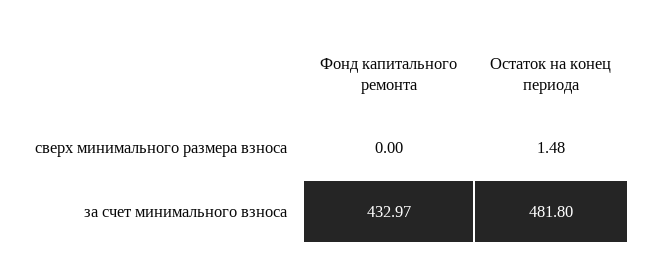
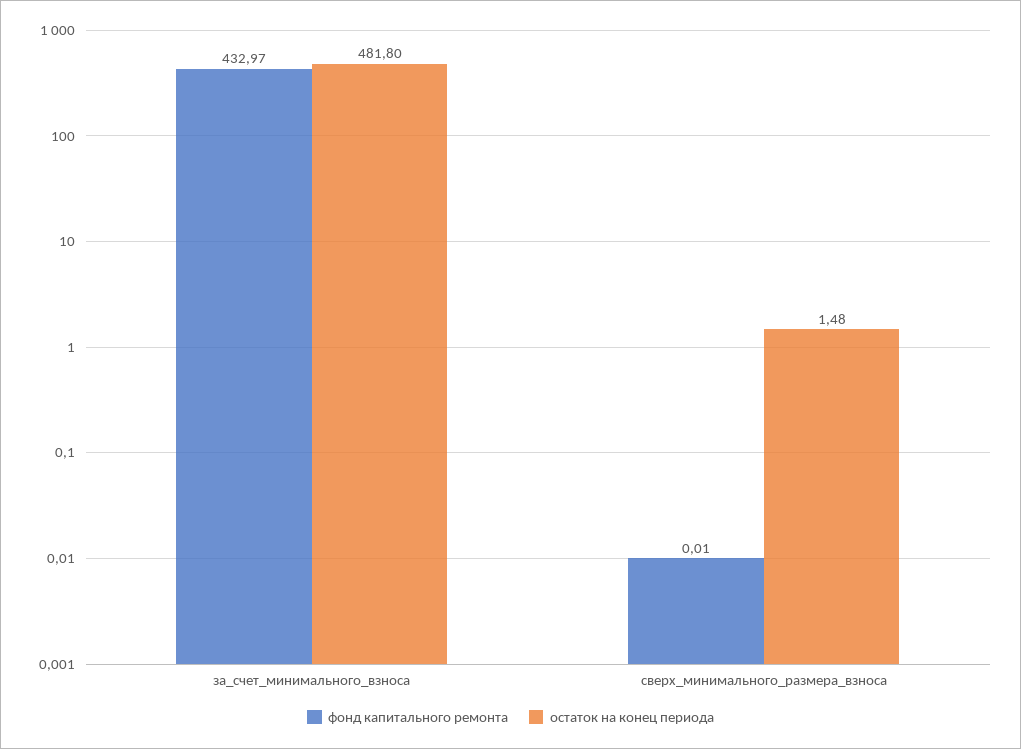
  {
    "Фонд капитального ремонта": {
-     "сверх минимального размера взноса": 0,
+     "сверх минимального размера взноса": 0.01,
      "за счет минимального взноса": 432.97
    },
    "Остаток на конец периода": {
      "сверх минимального размера взноса": 1.48,
      "за счет минимального взноса": 481.8
    }
  }

